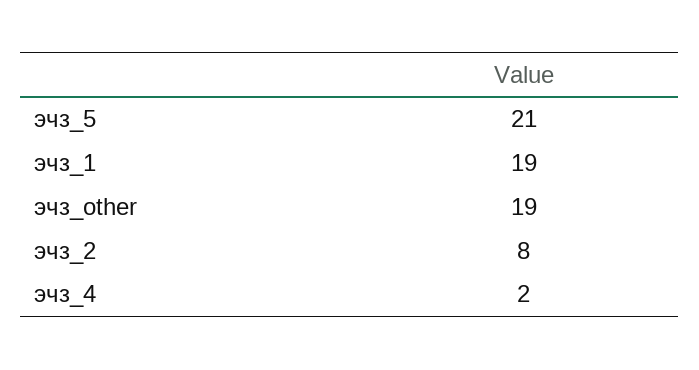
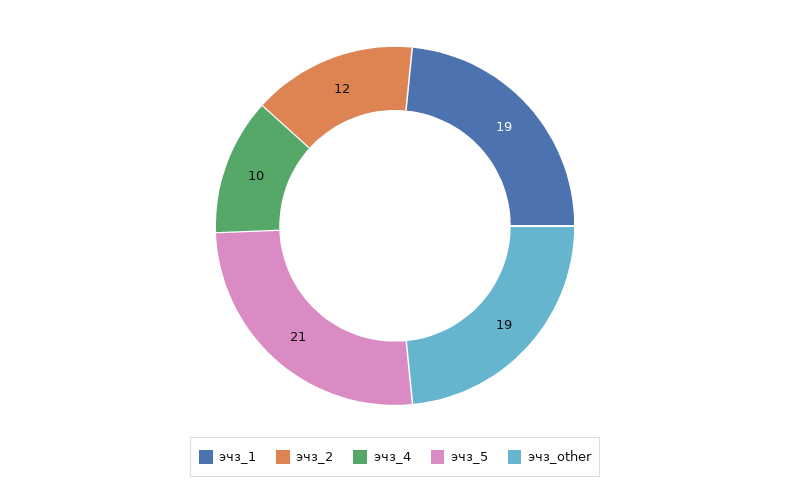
  {
    "эчз_5": 21,
    "эчз_1": 19,
    "эчз_other": 19,
-   "эчз_2": 8,
+   "эчз_2": 12,
-   "эчз_4": 2
+   "эчз_4": 10
  }

